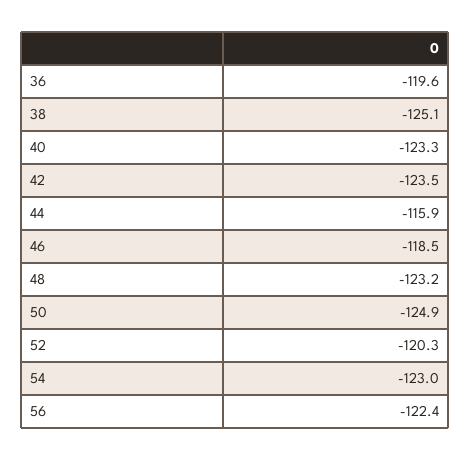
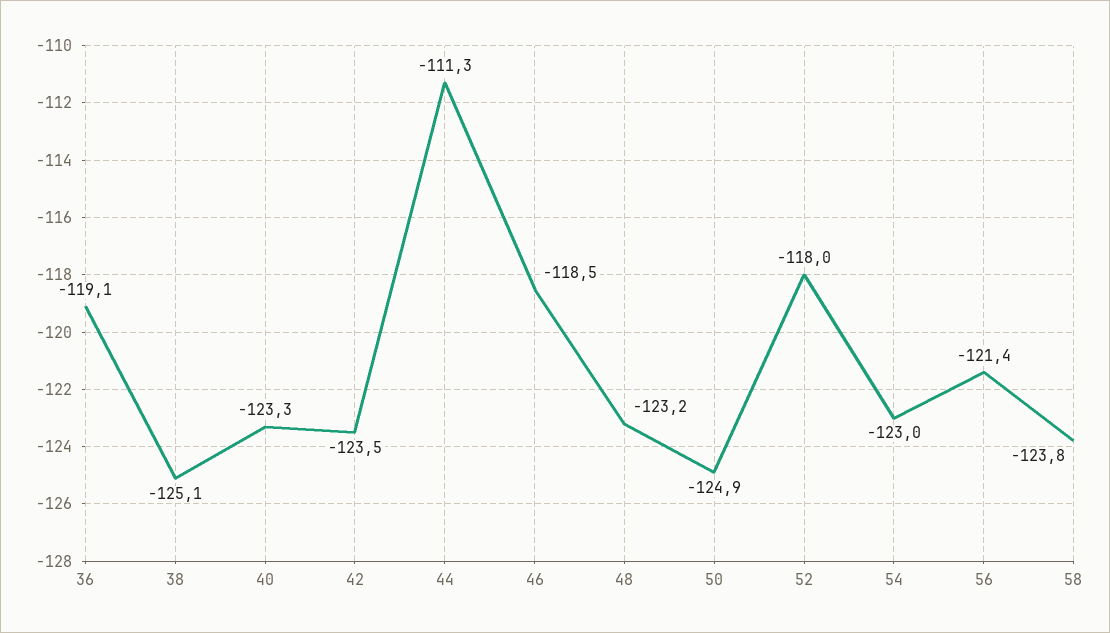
  {
-   "36": -119.6,
+   "36": -119.1,
    "38": -125.1,
    "40": -123.3,
    "42": -123.5,
-   "44": -115.9,
+   "44": -111.3,
    "46": -118.5,
    "48": -123.2,
    "50": -124.9,
-   "52": -120.3,
+   "52": -118,
    "54": -123,
-   "56": -122.4
+   "56": -121.4,
+   "58": -123.8
  }

